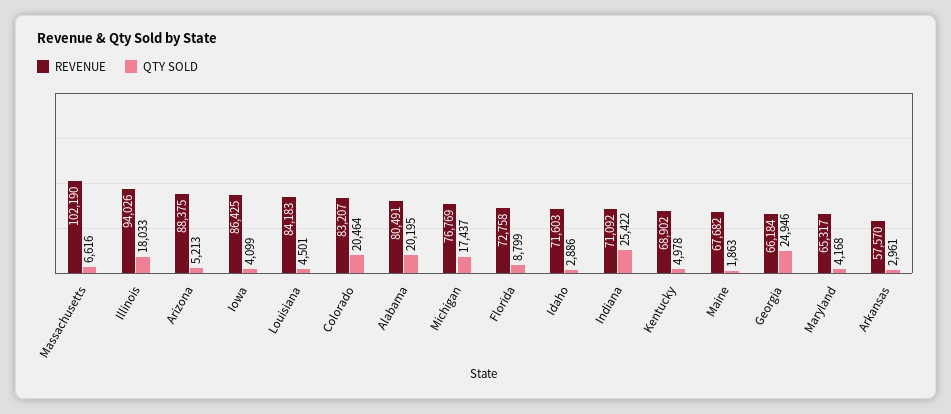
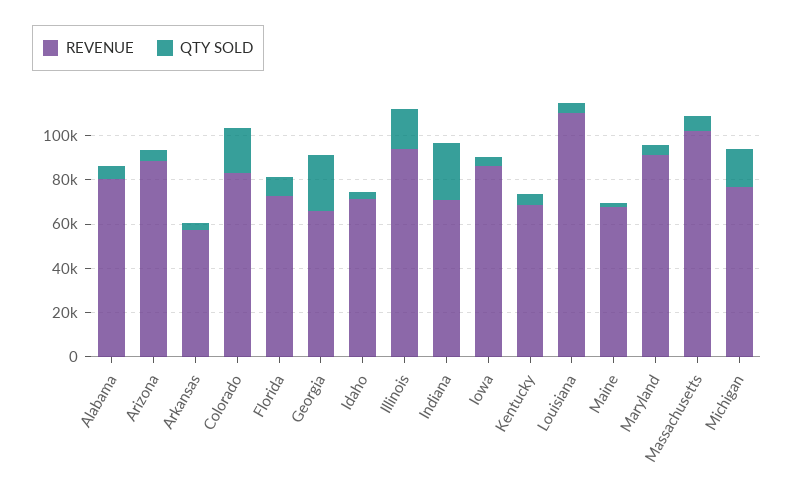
  {
    "REVENUE": {
      "Massachusetts": 102190,
      "Illinois": 94026,
      "Arizona": 88375,
      "Iowa": 86425,
-     "Louisiana": 84183,
+     "Louisiana": 110000,
      "Colorado": 83207,
      "Alabama": 80491,
      "Michigan": 76769,
      "Florida": 72758,
      "Idaho": 71603,
      "Indiana": 71092,
      "Kentucky": 68902,
      "Maine": 67682,
      "Georgia": 66184,
-     "Maryland": 65317,
+     "Maryland": 90000,
      "Arkansas": 57570
    },
    "QTY SOLD": {
      "Massachusetts": 6616,
      "Illinois": 18033,
      "Arizona": 5213,
      "Iowa": 4099,
      "Louisiana": 4501,
      "Colorado": 20464,
-     "Alabama": 20195,
+     "Alabama": 5000,
      "Michigan": 17437,
      "Florida": 8799,
      "Idaho": 2886,
      "Indiana": 25422,
      "Kentucky": 4978,
      "Maine": 1863,
      "Georgia": 24946,
      "Maryland": 4168,
      "Arkansas": 2961
    }
  }

